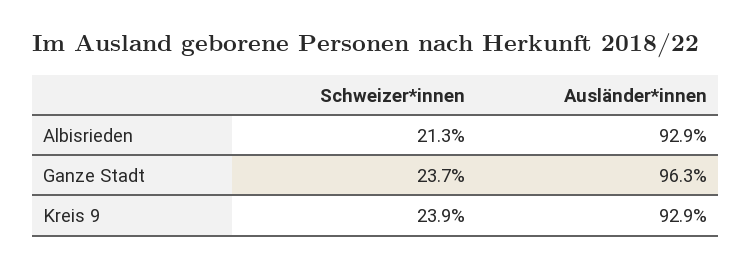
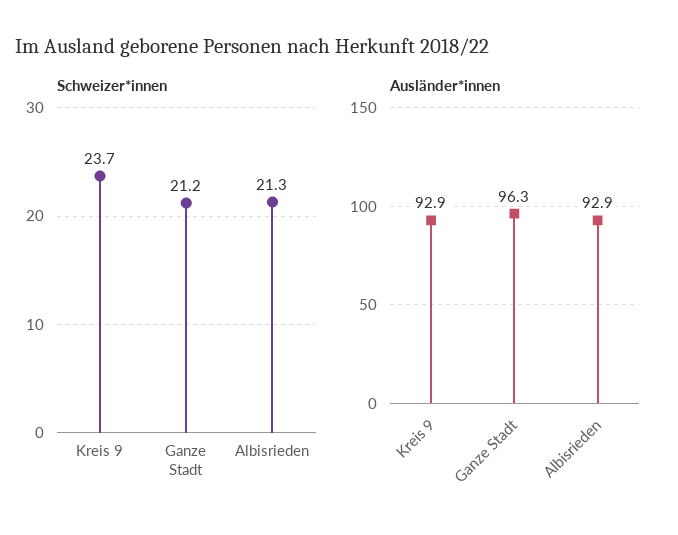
  {
    "Schweizer*innen": {
      "Albisrieden": 21.3,
-     "Ganze Stadt": 23.7,
+     "Ganze Stadt": 21.2,
-     "Kreis 9": 23.9
+     "Kreis 9": 23.7
    },
    "Ausländer*innen": {
      "Albisrieden": 92.9,
      "Ganze Stadt": 96.3,
      "Kreis 9": 92.9
    }
  }

